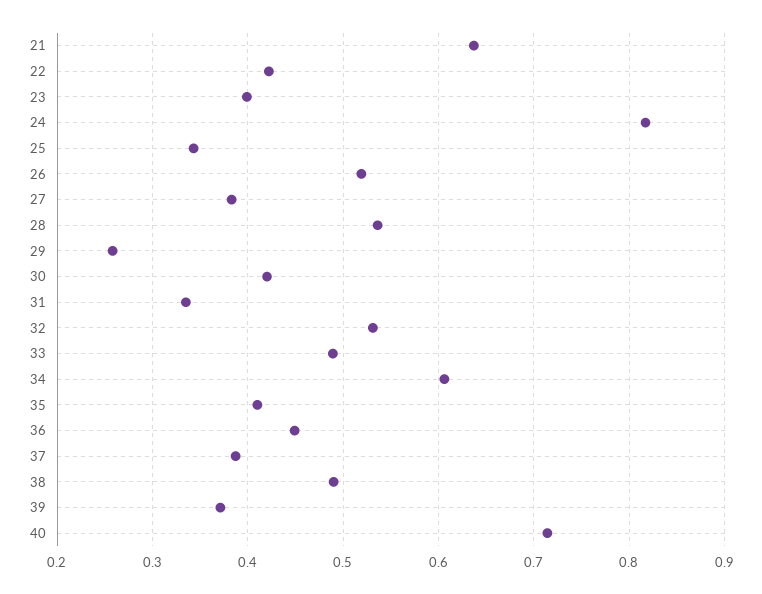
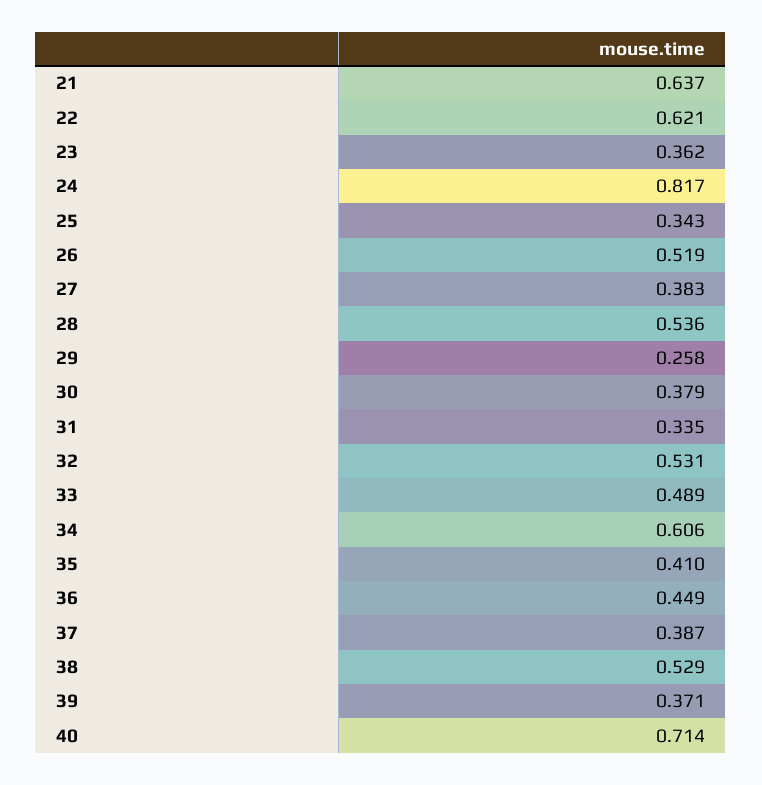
  {
    "21": 0.637,
-   "22": 0.42,
+   "22": 0.621,
-   "23": 0.4,
+   "23": 0.362,
    "24": 0.817,
    "25": 0.343,
    "26": 0.519,
    "27": 0.383,
    "28": 0.536,
    "29": 0.258,
-   "30": 0.42,
+   "30": 0.379,
    "31": 0.335,
    "32": 0.531,
    "33": 0.489,
    "34": 0.606,
    "35": 0.41,
    "36": 0.449,
    "37": 0.387,
-   "38": 0.49,
+   "38": 0.529,
    "39": 0.371,
    "40": 0.714
  }

